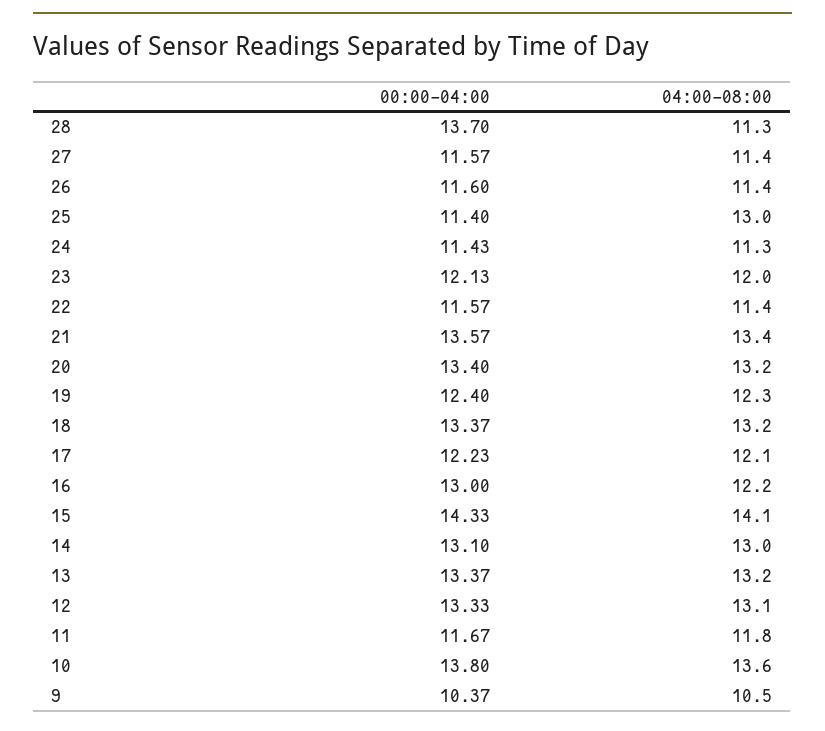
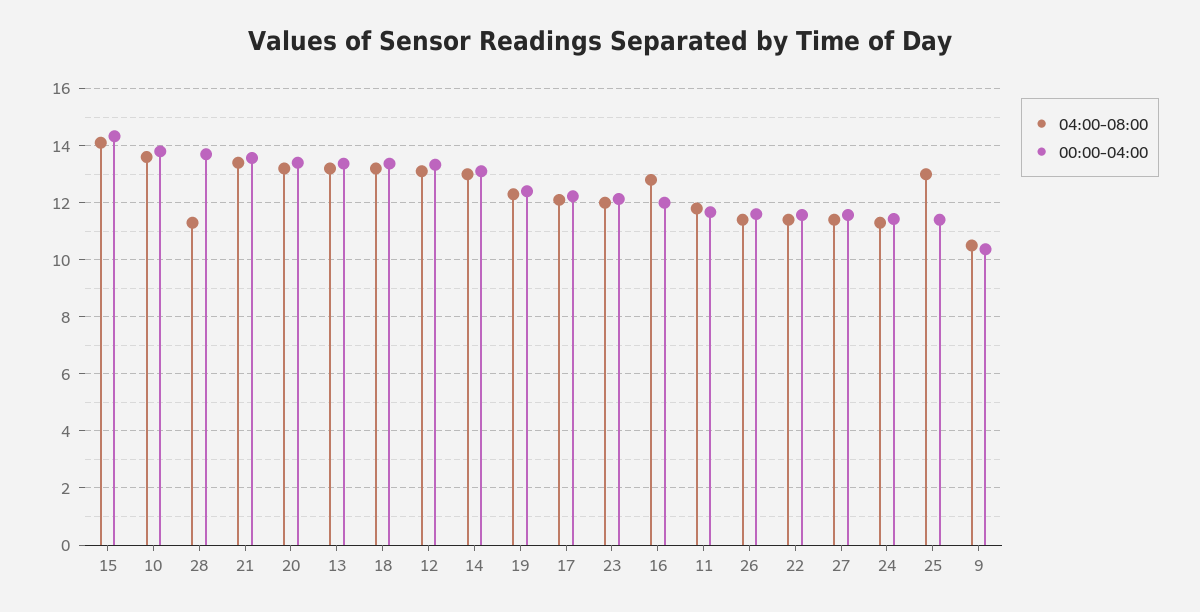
  {
    "00:00-04:00": {
      "28": 13.7,
      "27": 11.57,
      "26": 11.6,
      "25": 11.4,
      "24": 11.43,
      "23": 12.13,
      "22": 11.57,
      "21": 13.57,
      "20": 13.4,
      "19": 12.4,
      "18": 13.37,
      "17": 12.23,
-     "16": 13,
+     "16": 12,
      "15": 14.33,
      "14": 13.1,
      "13": 13.37,
      "12": 13.33,
      "11": 11.67,
      "10": 13.8,
      "9": 10.37
    },
    "04:00-08:00": {
      "28": 11.3,
      "27": 11.4,
      "26": 11.4,
      "25": 13,
      "24": 11.3,
      "23": 12,
      "22": 11.4,
      "21": 13.4,
      "20": 13.2,
      "19": 12.3,
      "18": 13.2,
      "17": 12.1,
-     "16": 12.2,
+     "16": 12.75,
      "15": 14.1,
      "14": 13,
      "13": 13.2,
      "12": 13.1,
      "11": 11.8,
      "10": 13.6,
      "9": 10.5
    }
  }

